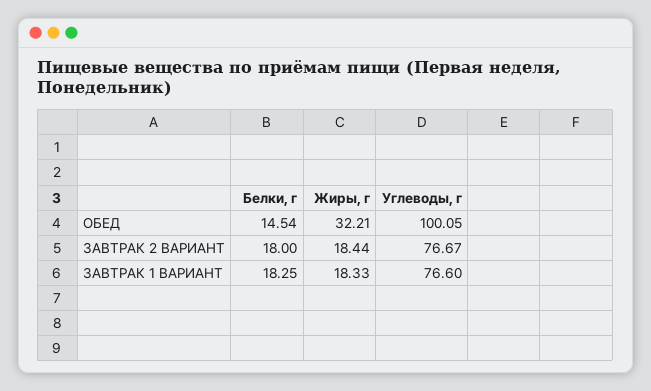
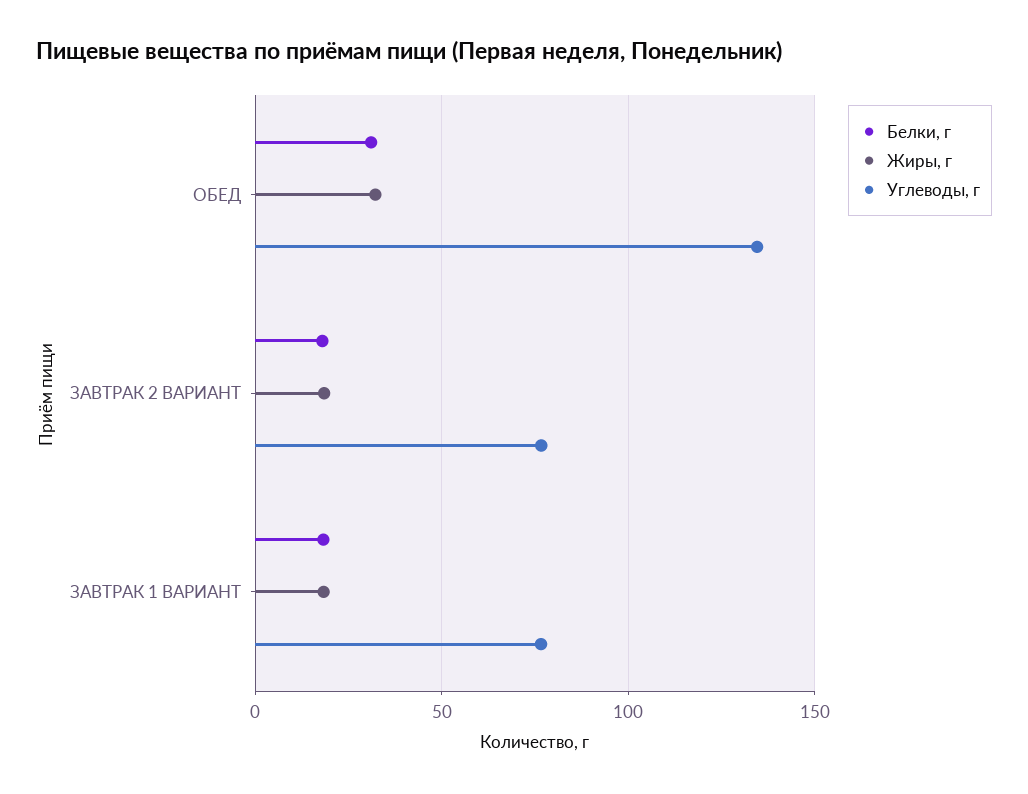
  {
    "Белки, г": {
-     "ОБЕД": 14.54,
+     "ОБЕД": 30,
      "ЗАВТРАК 2 ВАРИАНТ": 18,
      "ЗАВТРАК 1 ВАРИАНТ": 18.25
    },
    "Жиры, г": {
      "ОБЕД": 32.21,
      "ЗАВТРАК 2 ВАРИАНТ": 18.44,
      "ЗАВТРАК 1 ВАРИАНТ": 18.33
    },
    "Углеводы, г": {
-     "ОБЕД": 100.05,
+     "ОБЕД": 135,
      "ЗАВТРАК 2 ВАРИАНТ": 76.67,
      "ЗАВТРАК 1 ВАРИАНТ": 76.6
    }
  }

